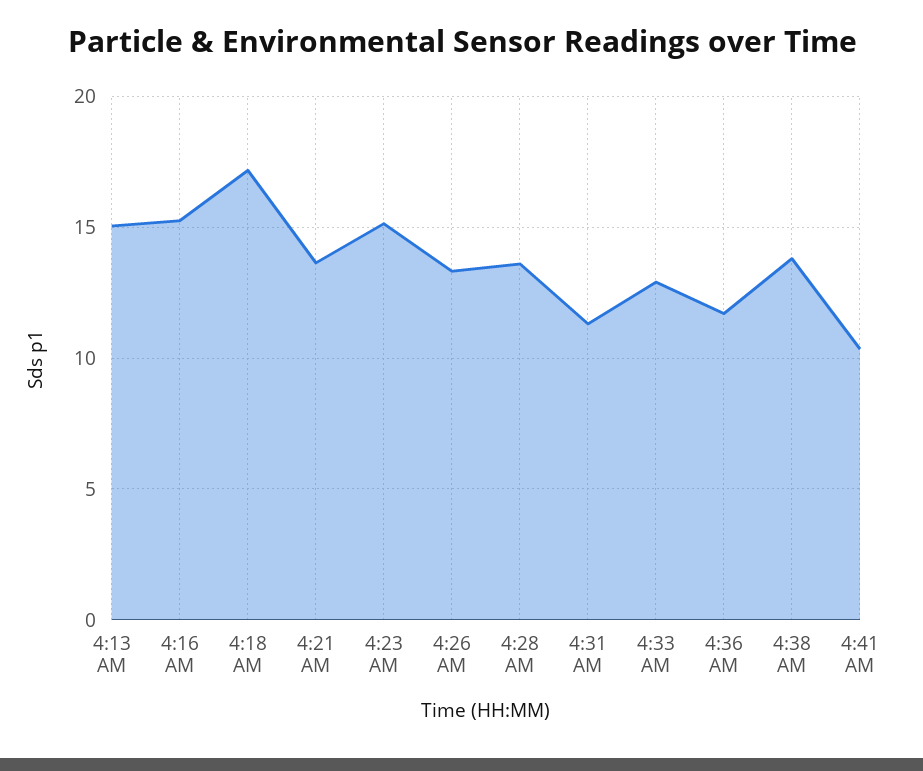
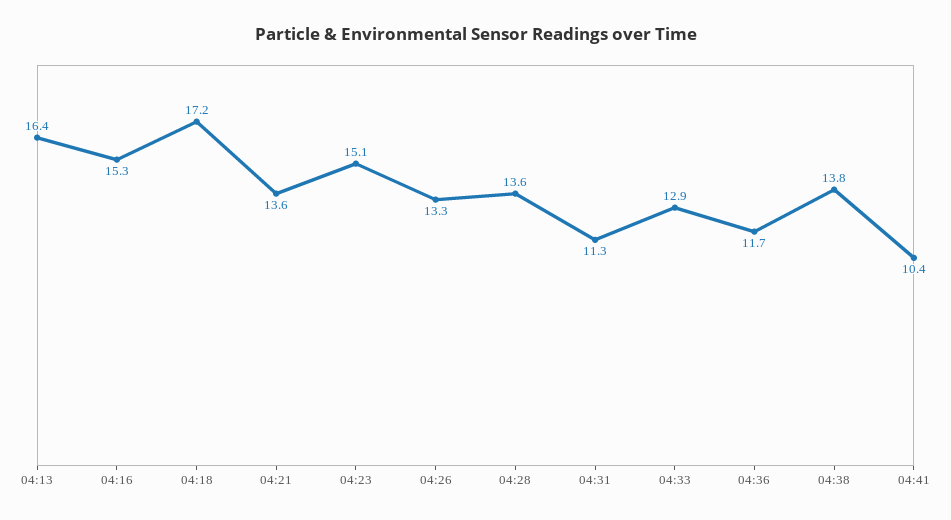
  {
-   "4:13 AM": 15,
+   "4:13 AM": 16.4,
    "4:16 AM": 15.3,
    "4:18 AM": 17.2,
    "4:21 AM": 13.6,
    "4:23 AM": 15.1,
    "4:26 AM": 13.3,
    "4:28 AM": 13.6,
    "4:31 AM": 11.3,
    "4:33 AM": 12.9,
    "4:36 AM": 11.7,
    "4:38 AM": 13.8,
    "4:41 AM": 10.4
  }

